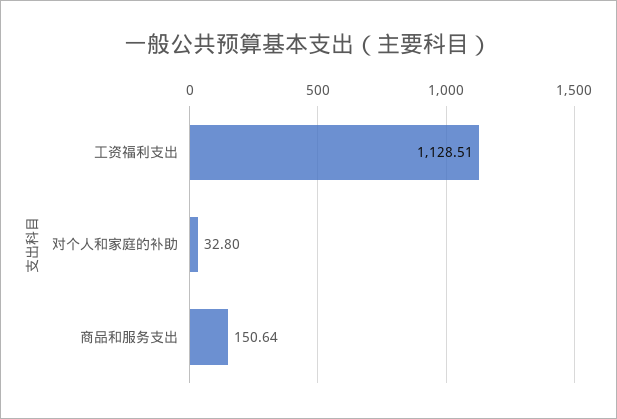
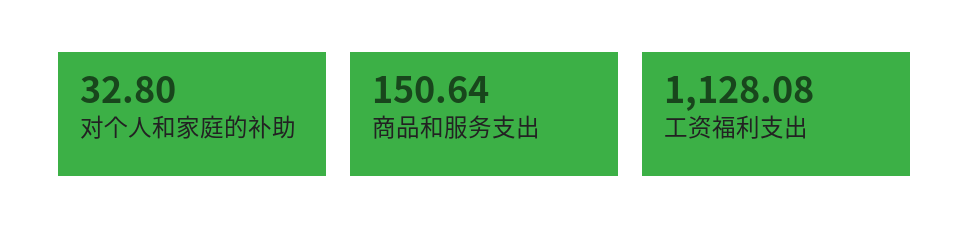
  {
-   "工资福利支出": 1128.51,
+   "工资福利支出": 1128.08,
    "对个人和家庭的补助": 32.8,
    "商品和服务支出": 150.64
  }

